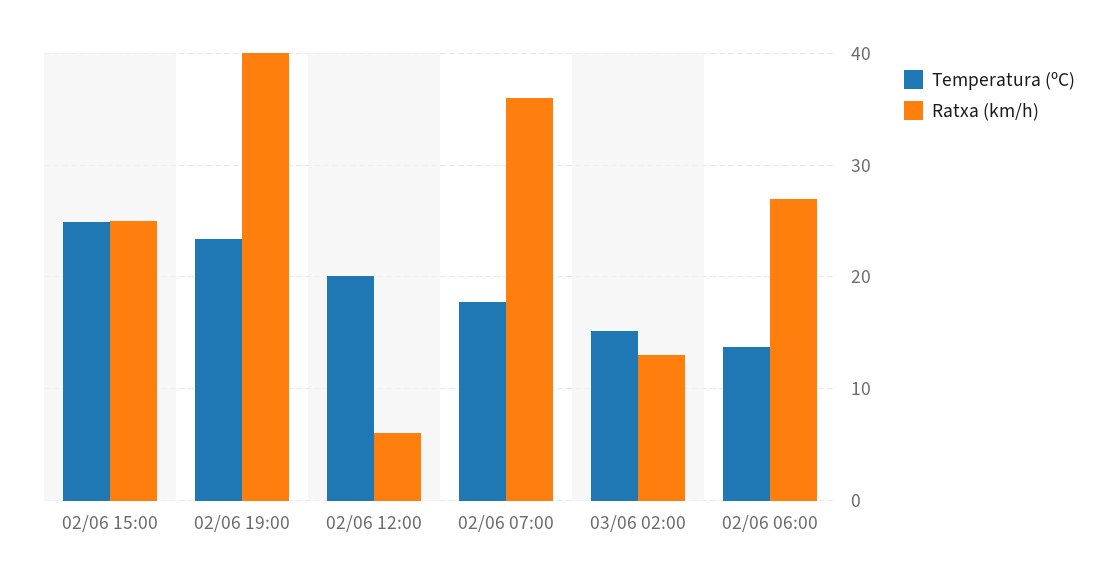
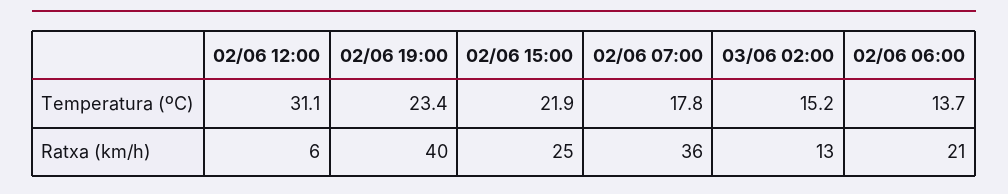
  {
    "Temperatura (ºC)": {
-     "02/06 15:00": 25,
+     "02/06 15:00": 21.9,
      "02/06 19:00": 23.4,
-     "02/06 12:00": 20,
+     "02/06 12:00": 31.1,
      "02/06 07:00": 17.8,
      "03/06 02:00": 15.2,
      "02/06 06:00": 13.7
    },
    "Ratxa (km/h)": {
      "02/06 15:00": 25,
      "02/06 19:00": 40,
      "02/06 12:00": 6,
      "02/06 07:00": 36,
      "03/06 02:00": 13,
-     "02/06 06:00": 27
+     "02/06 06:00": 21
    }
  }

